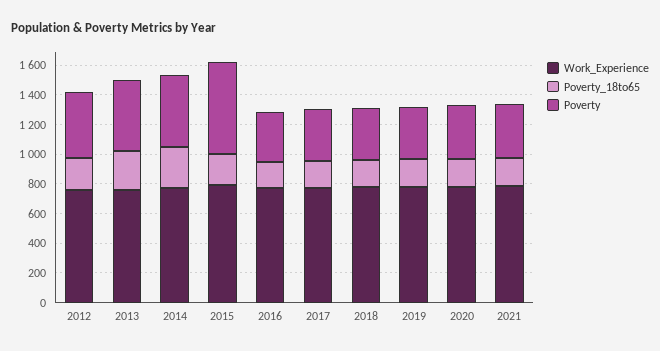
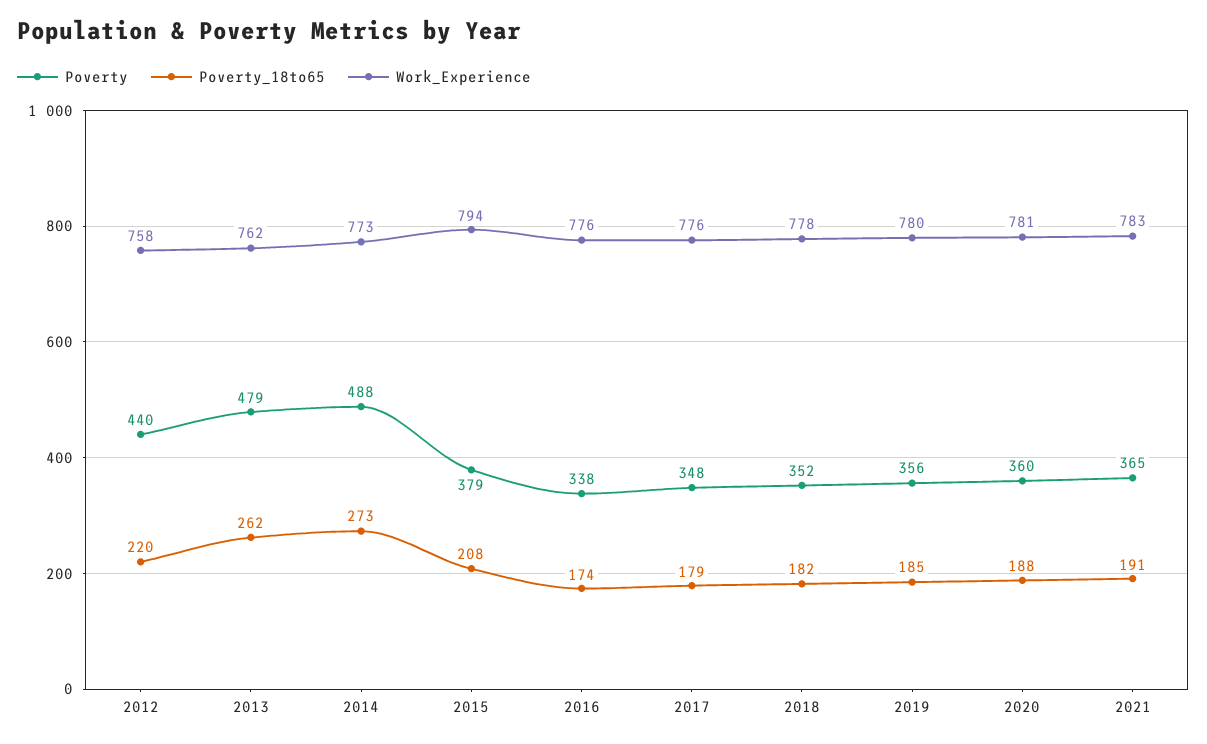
  {
    "Work_Experience": {
      "2012": 758,
      "2013": 762,
      "2014": 773,
      "2015": 794,
      "2016": 776,
      "2017": 776,
      "2018": 778,
      "2019": 780,
      "2020": 781,
      "2021": 783
    },
    "Poverty_18to65": {
      "2012": 220,
      "2013": 262,
      "2014": 273,
      "2015": 208,
      "2016": 174,
      "2017": 179,
      "2018": 182,
      "2019": 185,
      "2020": 188,
      "2021": 191
    },
    "Poverty": {
      "2012": 440,
      "2013": 479,
      "2014": 488,
-     "2015": 600,
+     "2015": 379,
      "2016": 338,
      "2017": 348,
      "2018": 352,
      "2019": 356,
      "2020": 360,
      "2021": 365
    }
  }

